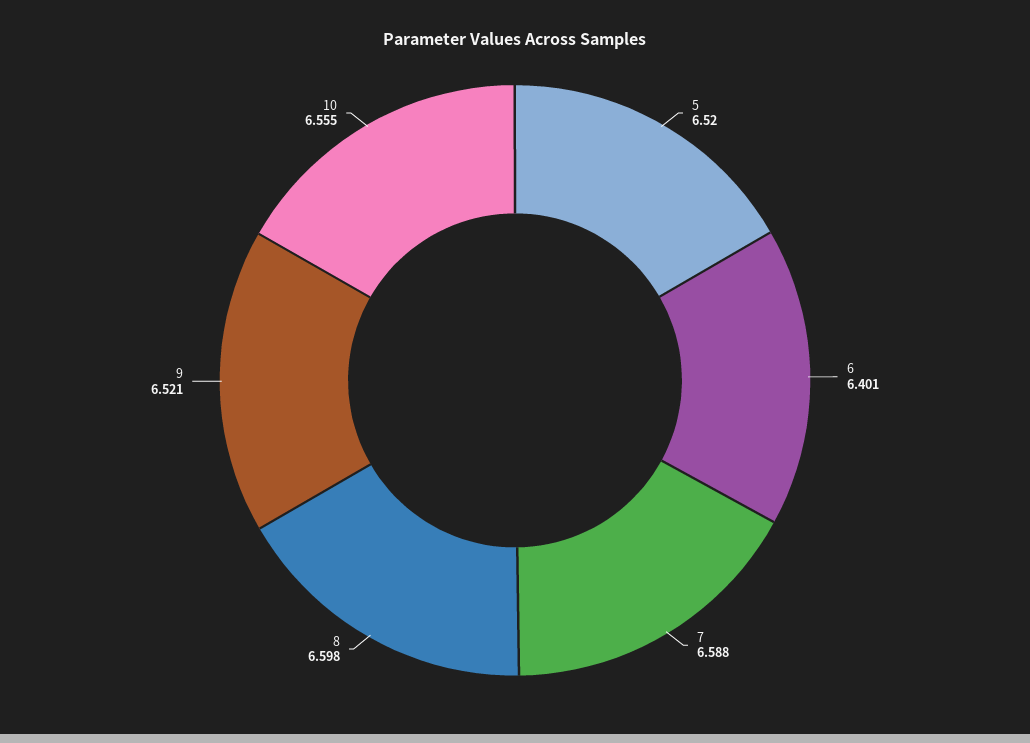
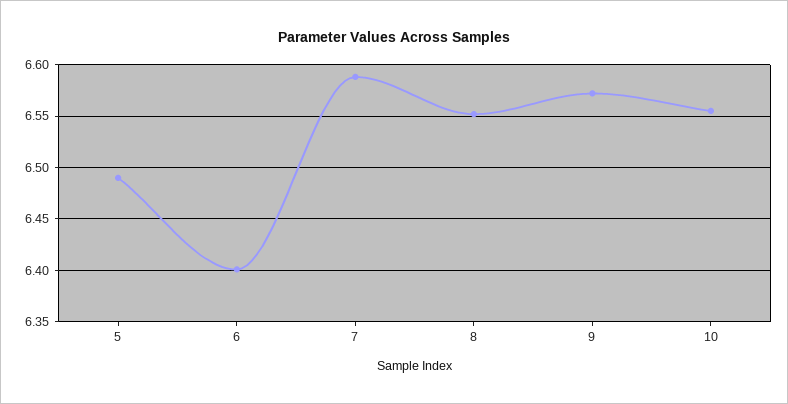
  {
-   "5": 6.52,
+   "5": 6.49,
    "6": 6.401,
    "7": 6.588,
-   "8": 6.598,
+   "8": 6.55,
-   "9": 6.521,
+   "9": 6.57,
    "10": 6.555
  }

